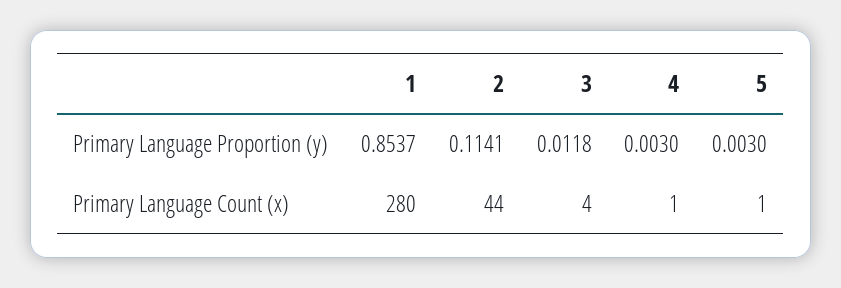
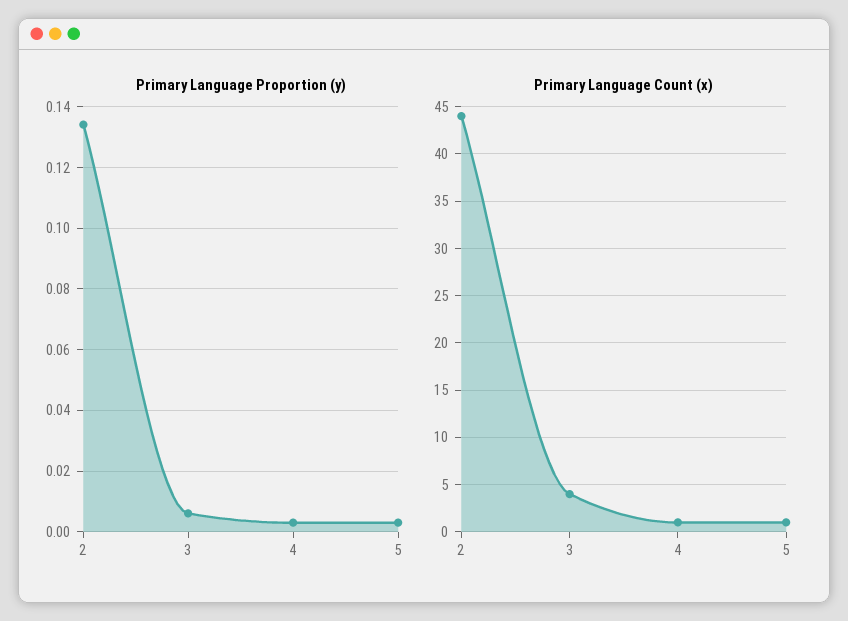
  {
    "Primary Language Proportion (y)": {
-     "1": 0.8537,
-     "2": 0.1141,
+     "2": 0.134,
-     "3": 0.0118,
+     "3": 0.006,
      "4": 0.003,
      "5": 0.003
    },
    "Primary Language Count (x)": {
-     "1": 280,
      "2": 44,
      "3": 4,
      "4": 1,
      "5": 1
    }
  }

